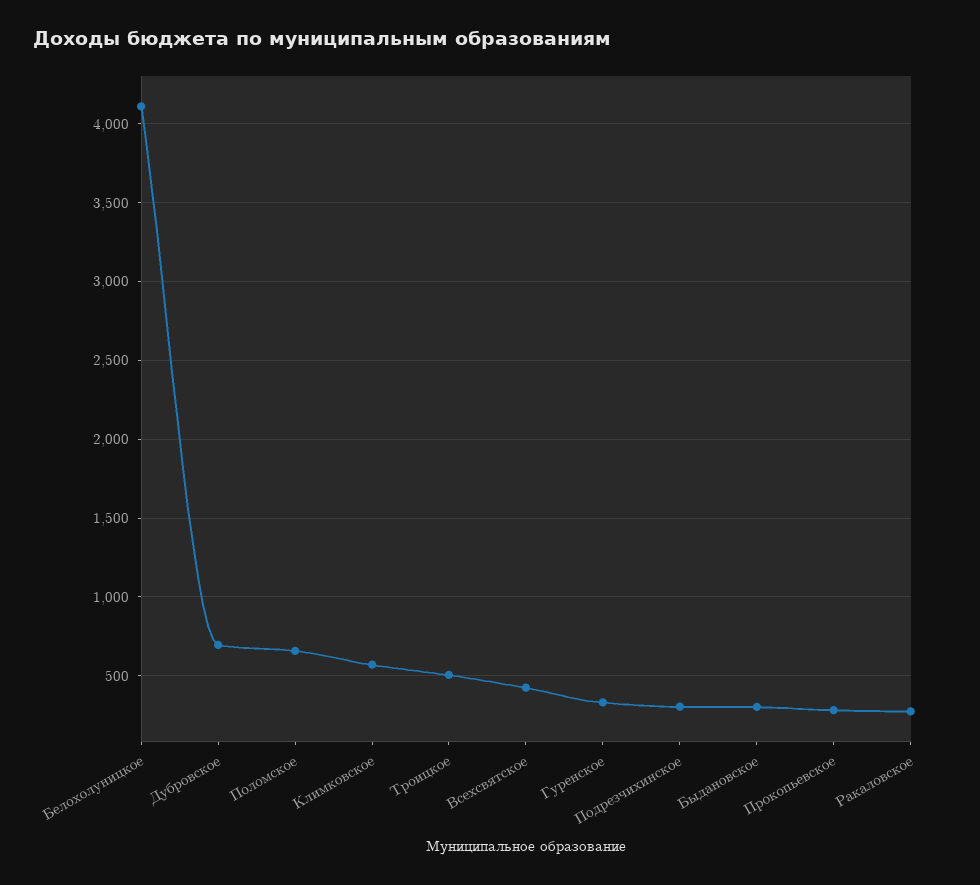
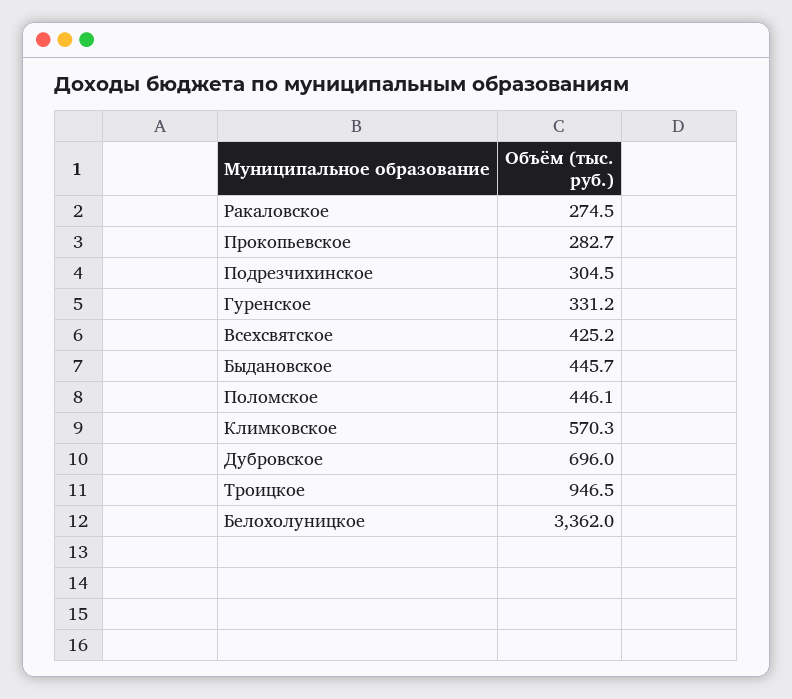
  {
-   "Белохолуницкое": 4100,
+   "Белохолуницкое": 3362,
    "Дубровское": 696,
-   "Поломское": 650,
+   "Поломское": 446.1,
    "Климковское": 570.3,
-   "Троицкое": 500,
+   "Троицкое": 946.5,
    "Всехсвятское": 425.2,
    "Гуренское": 331.2,
    "Подрезчихинское": 304.5,
-   "Быдановское": 300,
+   "Быдановское": 445.7,
    "Прокопьевское": 282.7,
    "Ракаловское": 274.5
  }

